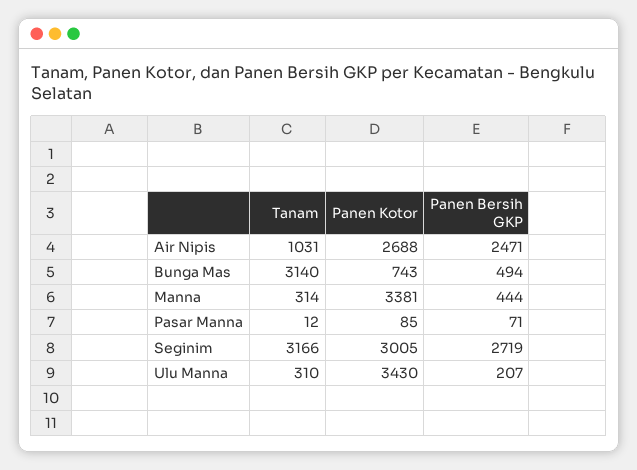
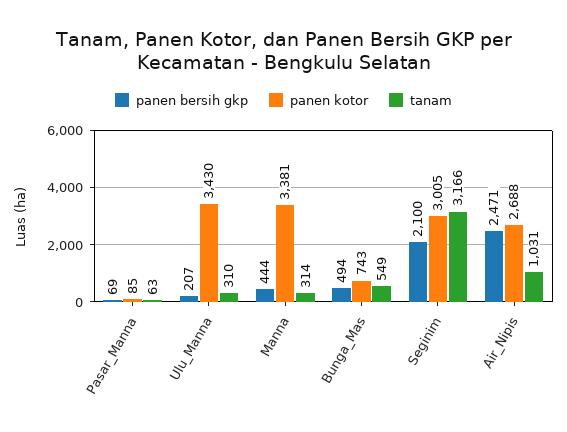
  {
    "Tanam": {
      "Air Nipis": 1031,
-     "Bunga Mas": 3140,
+     "Bunga Mas": 549,
      "Manna": 314,
-     "Pasar Manna": 12,
+     "Pasar Manna": 63,
      "Seginim": 3166,
      "Ulu Manna": 310
    },
    "Panen Kotor": {
      "Air Nipis": 2688,
      "Bunga Mas": 743,
      "Manna": 3381,
      "Pasar Manna": 85,
      "Seginim": 3005,
      "Ulu Manna": 3430
    },
    "Panen Bersih GKP": {
      "Air Nipis": 2471,
      "Bunga Mas": 494,
      "Manna": 444,
-     "Pasar Manna": 71,
+     "Pasar Manna": 69,
-     "Seginim": 2719,
+     "Seginim": 2100,
      "Ulu Manna": 207
    }
  }

